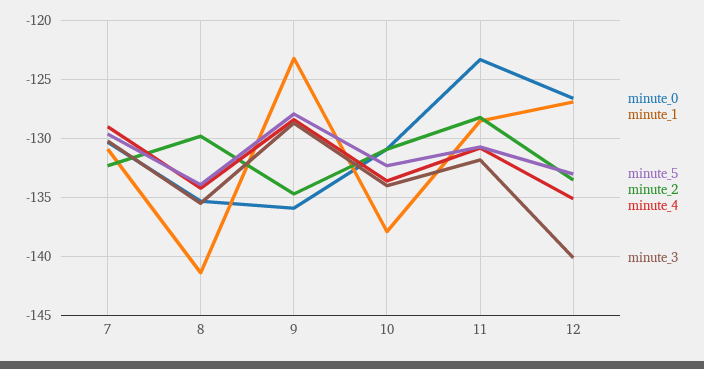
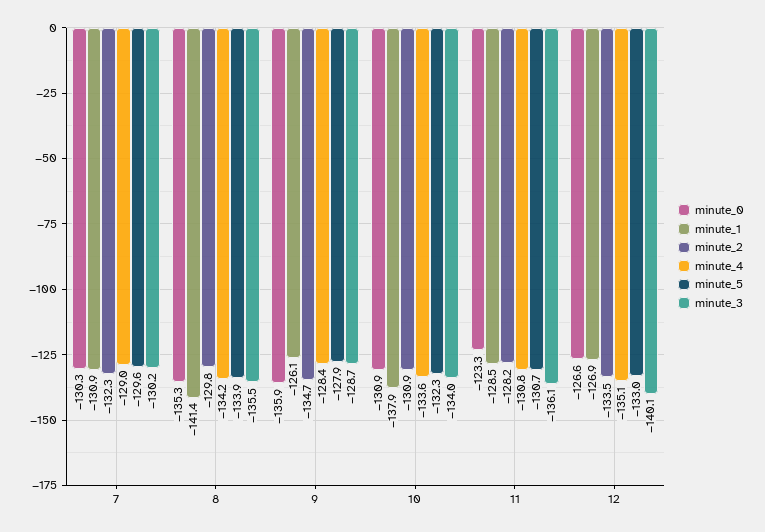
  {
    "minute_0": {
      "7": -130.3,
      "8": -135.3,
      "9": -135.9,
      "10": -130.9,
      "11": -123.3,
      "12": -126.6
    },
    "minute_1": {
      "7": -130.9,
      "8": -141.4,
-     "9": -123,
+     "9": -126.1,
      "10": -137.9,
      "11": -128.5,
      "12": -126.9
    },
    "minute_5": {
      "7": -129.6,
      "8": -133.9,
      "9": -127.9,
      "10": -132.3,
      "11": -130.7,
      "12": -133
    },
    "minute_2": {
      "7": -132.3,
      "8": -129.8,
      "9": -134.7,
      "10": -130.9,
      "11": -128.2,
      "12": -133.5
    },
    "minute_4": {
      "7": -129,
      "8": -134.2,
      "9": -128.4,
      "10": -133.6,
      "11": -130.8,
      "12": -135.1
    },
    "minute_3": {
      "7": -130.2,
      "8": -135.5,
      "9": -128.7,
      "10": -134,
-     "11": -132,
+     "11": -136.1,
      "12": -140.1
    }
  }

